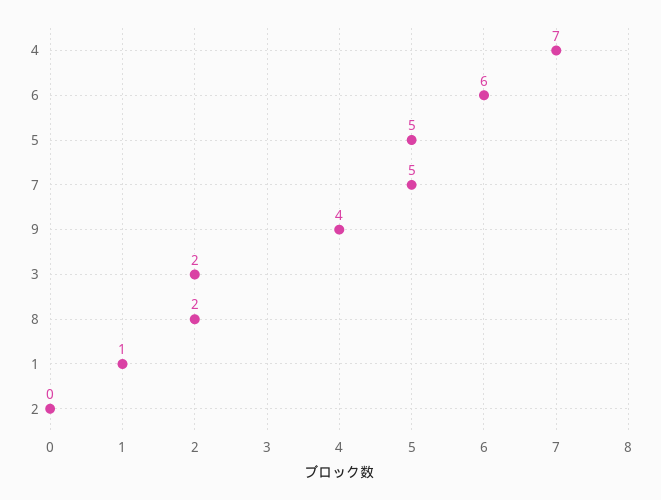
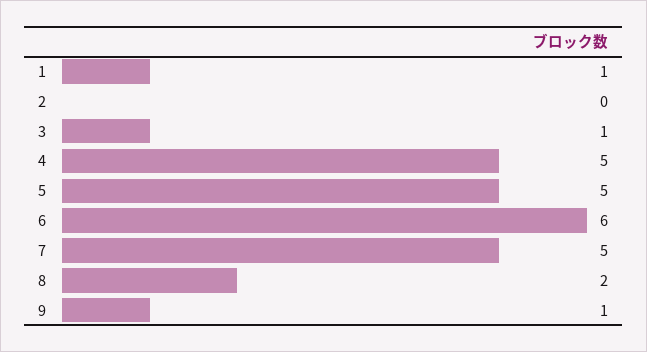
  {
-   "4": 7,
+   "4": 5,
    "6": 6,
    "5": 5,
    "7": 5,
-   "9": 4,
+   "9": 1,
-   "3": 2,
+   "3": 1,
    "8": 2,
    "1": 1,
    "2": 0
  }

